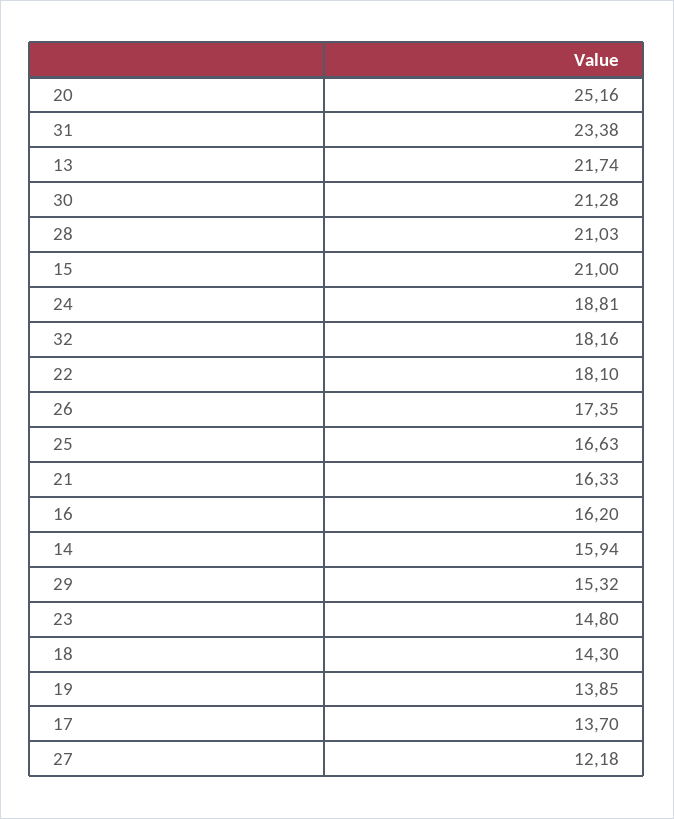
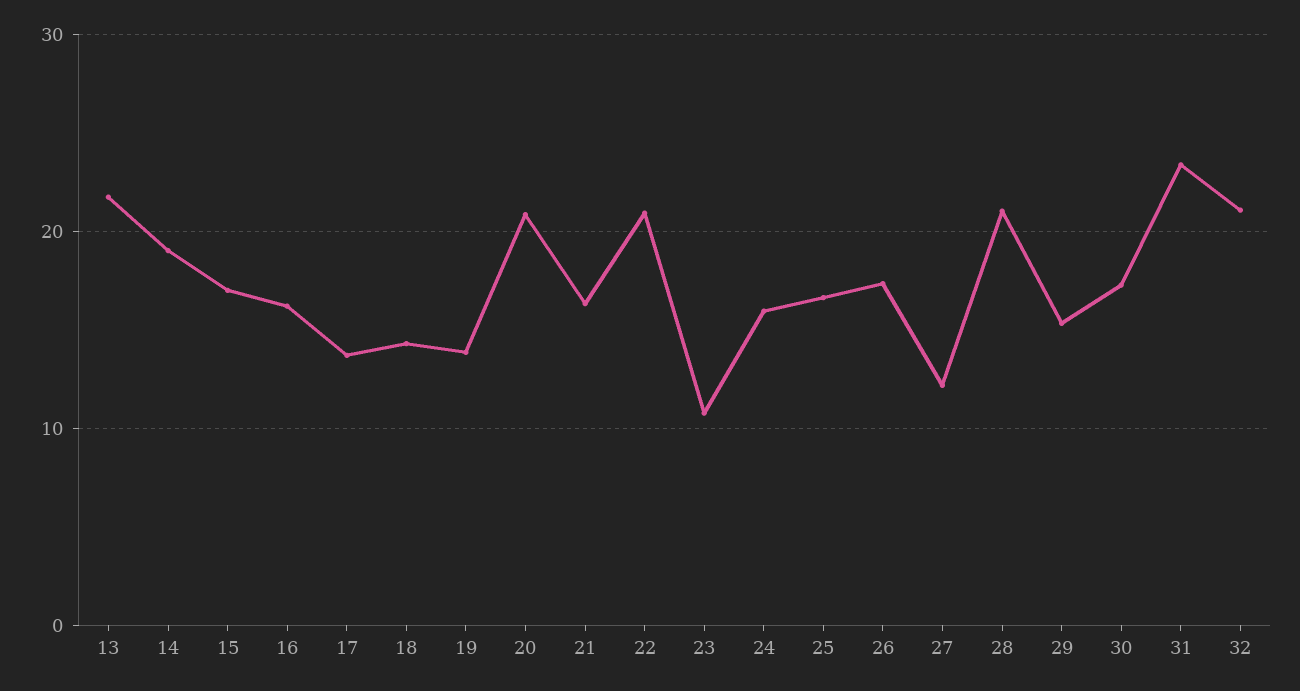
  {
-   "20": 25.16,
+   "20": 21,
    "31": 23.38,
    "13": 21.74,
-   "30": 21.28,
+   "30": 17,
    "28": 21.03,
-   "15": 21,
+   "15": 17,
-   "24": 18.81,
+   "24": 16,
-   "32": 18.16,
+   "32": 21,
-   "22": 18.1,
+   "22": 21,
    "26": 17.35,
    "25": 16.63,
    "21": 16.33,
    "16": 16.2,
-   "14": 15.94,
+   "14": 19,
    "29": 15.32,
-   "23": 14.8,
+   "23": 11,
    "18": 14.3,
    "19": 13.85,
    "17": 13.7,
    "27": 12.18
  }

